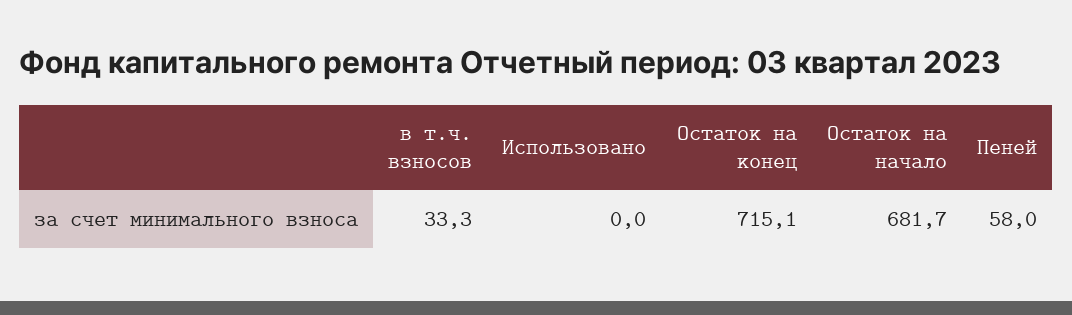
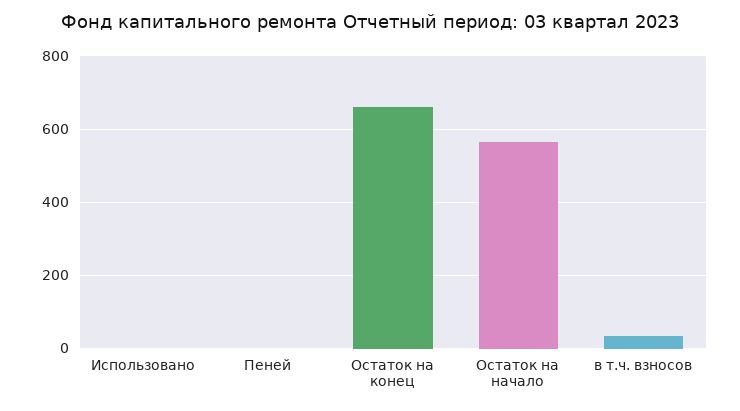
  {
    "в т.ч. взносов": 33.3,
    "Использовано": 0,
-   "Остаток на конец": 715.1,
+   "Остаток на конец": 660,
-   "Остаток на начало": 681.7,
+   "Остаток на начало": 560,
-   "Пеней": 58
+   "Пеней": 0
  }

